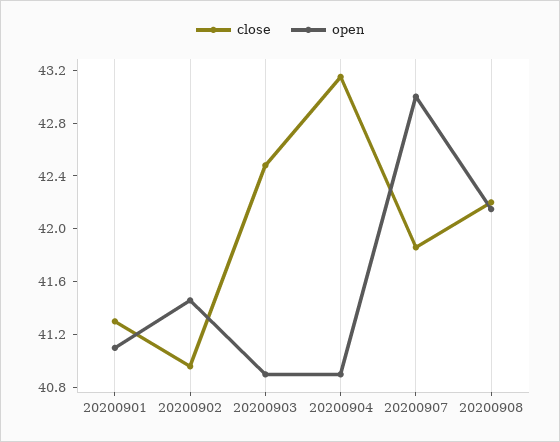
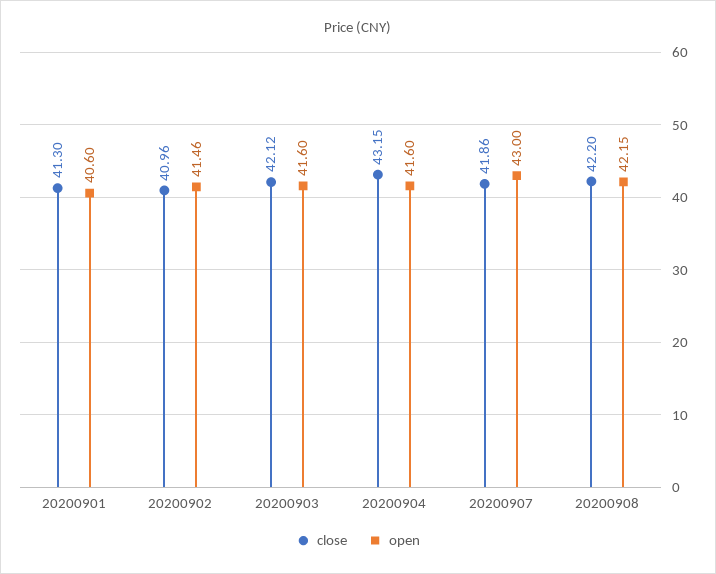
  {
    "close": {
      "20200901": 41.3,
      "20200902": 40.96,
-     "20200903": 42.5,
+     "20200903": 42.12,
      "20200904": 43.15,
      "20200907": 41.86,
      "20200908": 42.2
    },
    "open": {
-     "20200901": 41.1,
+     "20200901": 40.6,
      "20200902": 41.46,
-     "20200903": 40.9,
+     "20200903": 41.6,
-     "20200904": 40.9,
+     "20200904": 41.6,
      "20200907": 43,
      "20200908": 42.15
    }
  }

